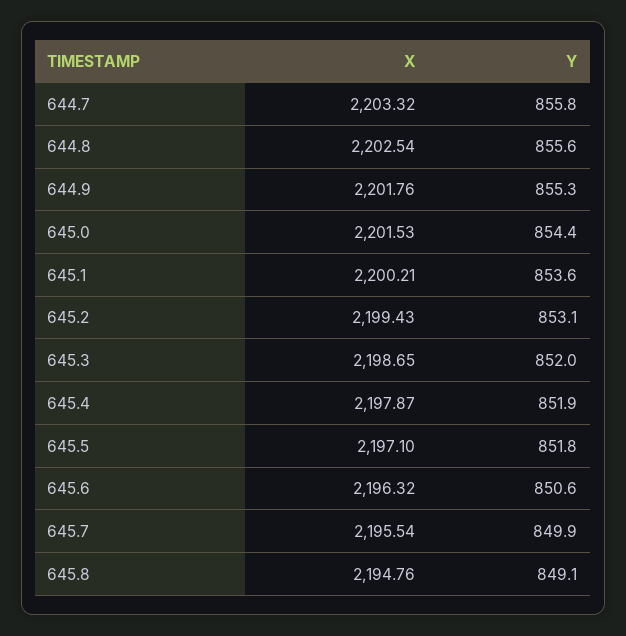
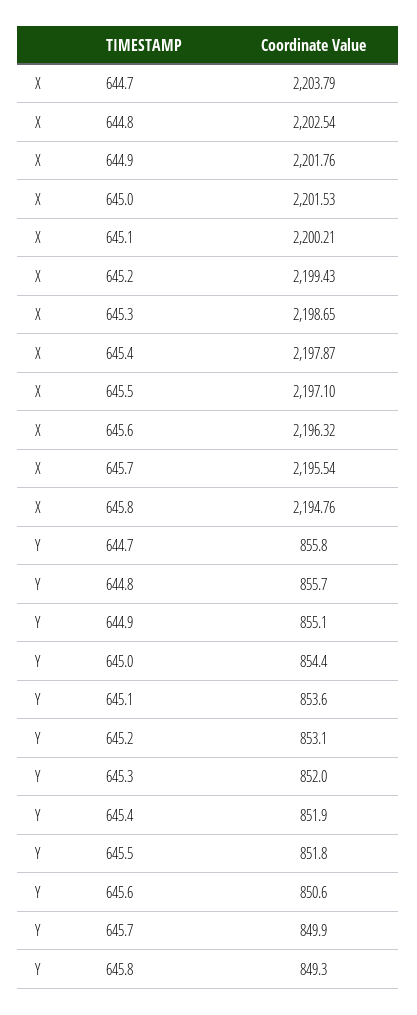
  {
    "X": {
-     "644.7": 2203.32,
+     "644.7": 2203.79,
      "644.8": 2202.54,
      "644.9": 2201.76,
      "645.0": 2201.53,
      "645.1": 2200.21,
      "645.2": 2199.43,
      "645.3": 2198.65,
      "645.4": 2197.87,
      "645.5": 2197.1,
      "645.6": 2196.32,
      "645.7": 2195.54,
      "645.8": 2194.76
    },
    "Y": {
      "644.7": 855.8,
-     "644.8": 855.6,
+     "644.8": 855.7,
-     "644.9": 855.3,
+     "644.9": 855.1,
      "645.0": 854.4,
      "645.1": 853.6,
      "645.2": 853.1,
      "645.3": 852,
      "645.4": 851.9,
      "645.5": 851.8,
      "645.6": 850.6,
      "645.7": 849.9,
-     "645.8": 849.1
+     "645.8": 849.3
    }
  }

